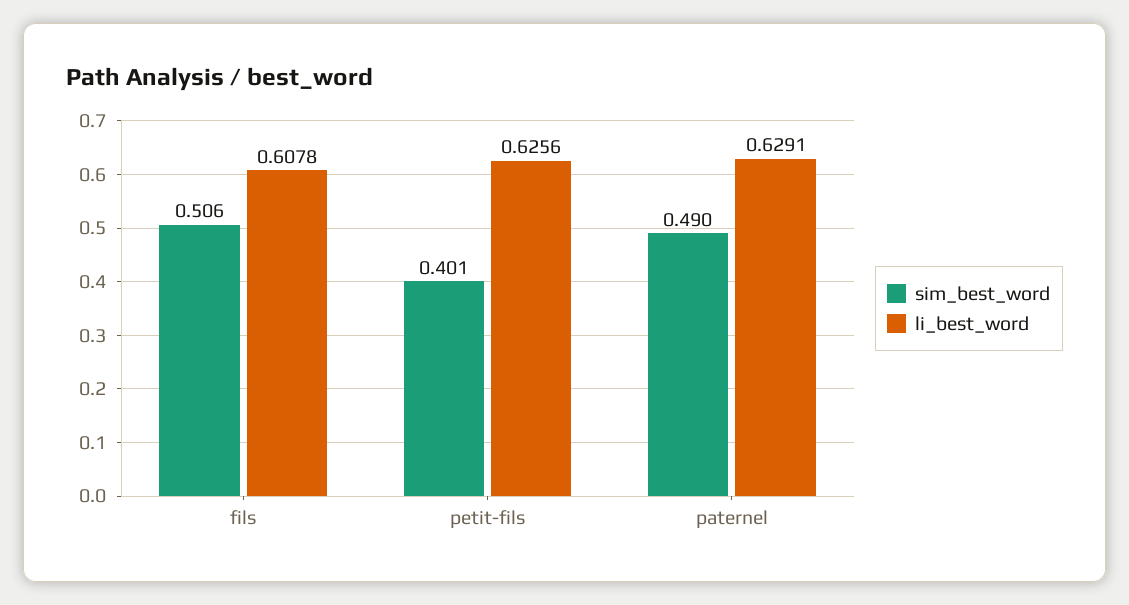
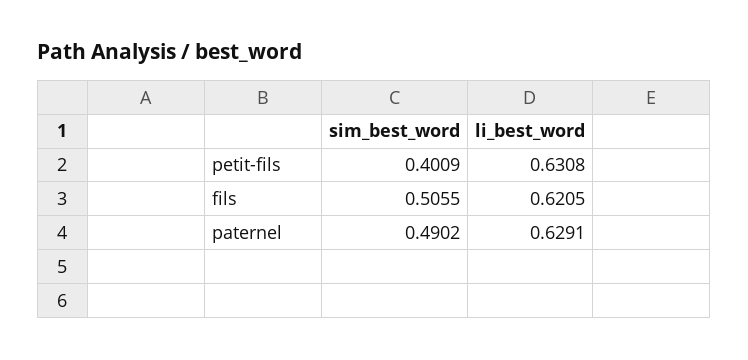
  {
    "sim_best_word": {
      "fils": 0.5055,
      "petit-fils": 0.4009,
      "paternel": 0.4902
    },
    "li_best_word": {
-     "fils": 0.6078,
+     "fils": 0.6205,
-     "petit-fils": 0.6256,
+     "petit-fils": 0.6308,
      "paternel": 0.6291
    }
  }

